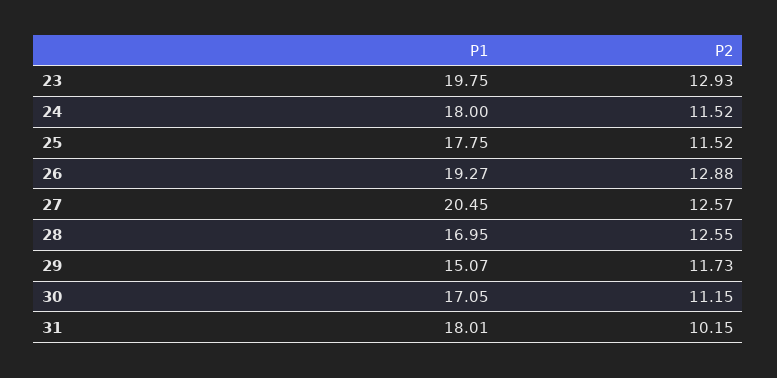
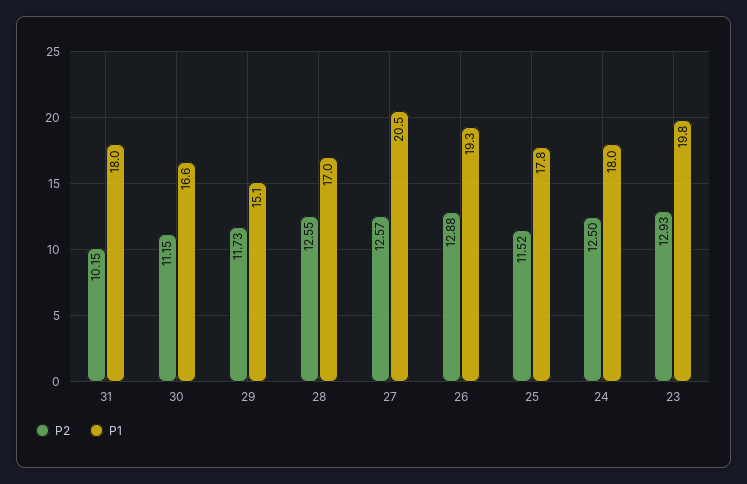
  {
    "P1": {
      "23": 19.75,
      "24": 18,
      "25": 17.75,
      "26": 19.27,
      "27": 20.45,
      "28": 16.95,
      "29": 15.07,
-     "30": 17.05,
+     "30": 16.6,
      "31": 18.01
    },
    "P2": {
      "23": 12.93,
-     "24": 11.52,
+     "24": 12.5,
      "25": 11.52,
      "26": 12.88,
      "27": 12.57,
      "28": 12.55,
      "29": 11.73,
      "30": 11.15,
      "31": 10.15
    }
  }

